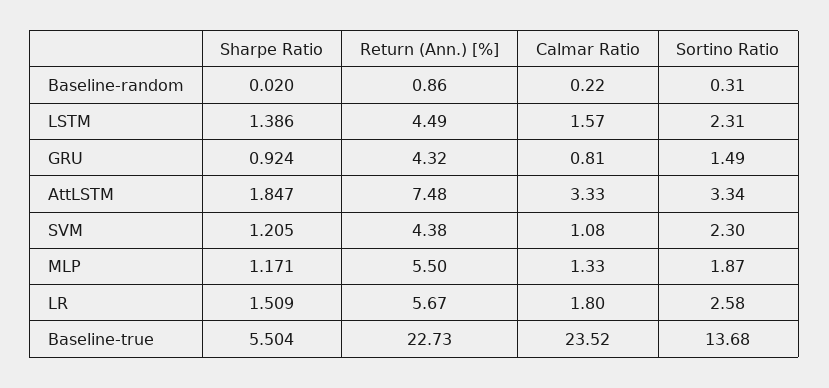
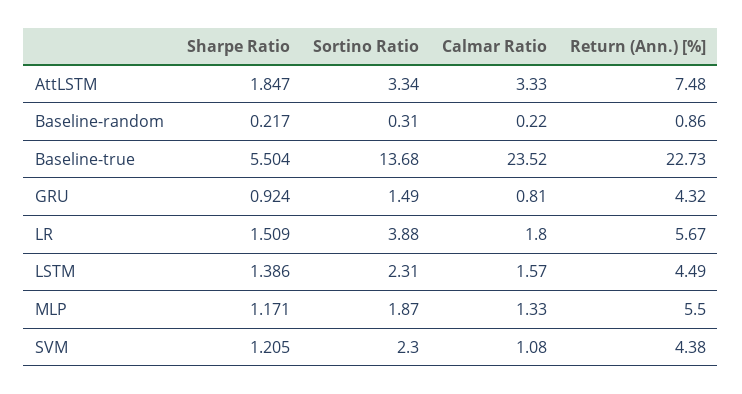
  {
    "Sharpe Ratio": {
-     "Baseline-random": 0.02,
+     "Baseline-random": 0.217,
      "LSTM": 1.386,
      "GRU": 0.924,
      "AttLSTM": 1.847,
      "SVM": 1.205,
      "MLP": 1.171,
      "LR": 1.509,
      "Baseline-true": 5.504
    },
    "Return (Ann.) [%]": {
      "Baseline-random": 0.86,
      "LSTM": 4.49,
      "GRU": 4.32,
      "AttLSTM": 7.48,
      "SVM": 4.38,
      "MLP": 5.5,
      "LR": 5.67,
      "Baseline-true": 22.73
    },
    "Calmar Ratio": {
      "Baseline-random": 0.22,
      "LSTM": 1.57,
      "GRU": 0.81,
      "AttLSTM": 3.33,
      "SVM": 1.08,
      "MLP": 1.33,
      "LR": 1.8,
      "Baseline-true": 23.52
    },
    "Sortino Ratio": {
      "Baseline-random": 0.31,
      "LSTM": 2.31,
      "GRU": 1.49,
      "AttLSTM": 3.34,
      "SVM": 2.3,
      "MLP": 1.87,
-     "LR": 2.58,
+     "LR": 3.88,
      "Baseline-true": 13.68
    }
  }

